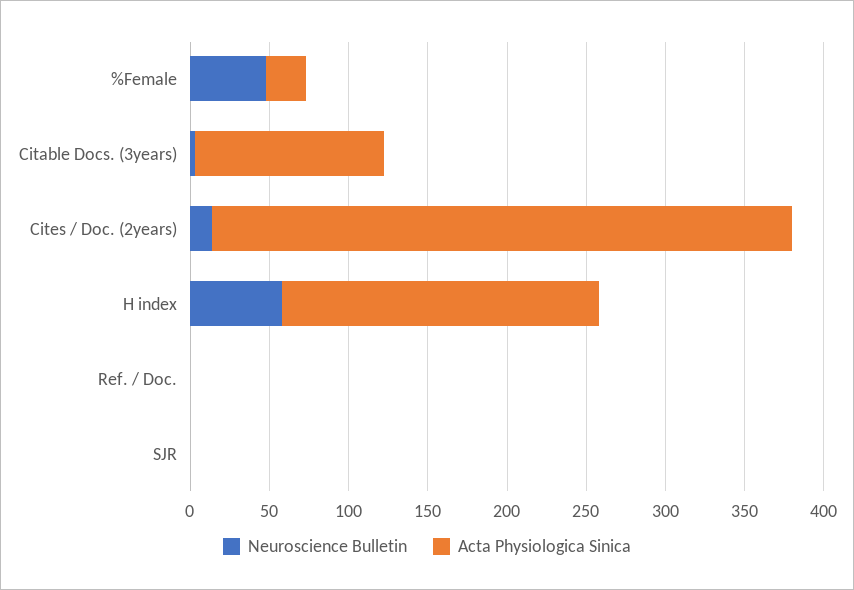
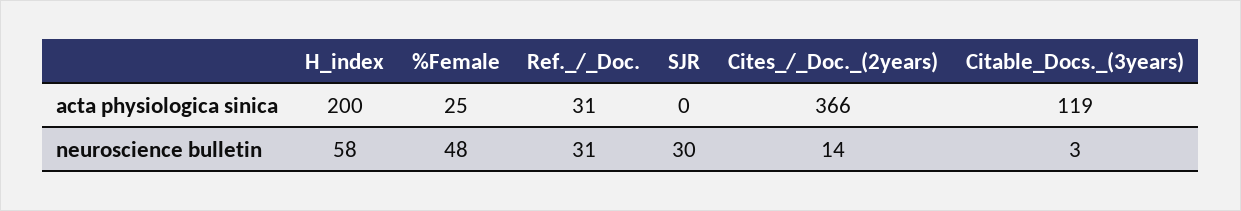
  {
    "Neuroscience Bulletin": {
      "%Female": 48,
      "Citable Docs. (3years)": 3,
      "Cites / Doc. (2years)": 14,
      "H index": 58,
-     "Ref. / Doc.": 0,
+     "Ref. / Doc.": 31,
-     "SJR": 0
+     "SJR": 30
    },
    "Acta Physiologica Sinica": {
      "%Female": 25,
      "Citable Docs. (3years)": 119,
      "Cites / Doc. (2years)": 366,
      "H index": 200,
-     "Ref. / Doc.": 0,
+     "Ref. / Doc.": 31,
      "SJR": 0
    }
  }

